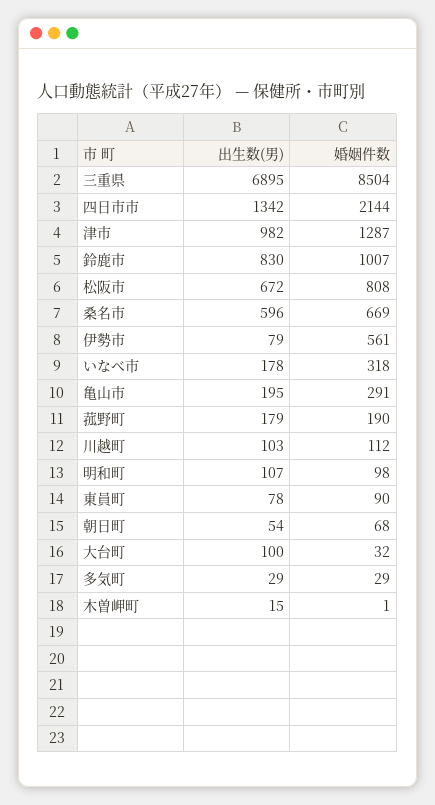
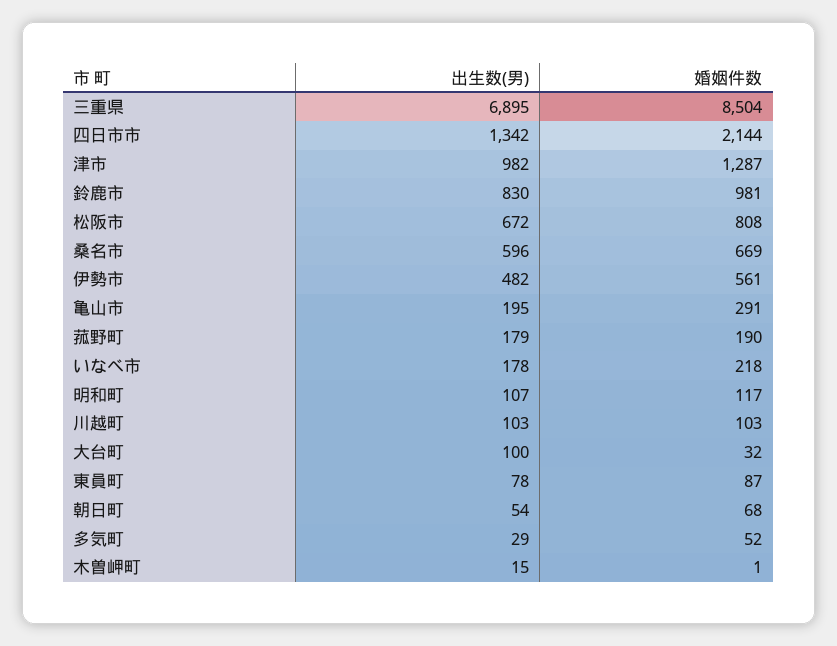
  {
    "出生数(男)": {
      "三重県": 6895,
      "四日市市": 1342,
      "津市": 982,
      "鈴鹿市": 830,
      "松阪市": 672,
      "桑名市": 596,
-     "伊勢市": 79,
+     "伊勢市": 482,
      "いなべ市": 178,
      "亀山市": 195,
      "菰野町": 179,
      "川越町": 103,
      "明和町": 107,
      "東員町": 78,
      "朝日町": 54,
      "大台町": 100,
      "多気町": 29,
      "木曽岬町": 15
    },
    "婚姻件数": {
      "三重県": 8504,
      "四日市市": 2144,
      "津市": 1287,
-     "鈴鹿市": 1007,
+     "鈴鹿市": 981,
      "松阪市": 808,
      "桑名市": 669,
      "伊勢市": 561,
-     "いなべ市": 318,
+     "いなべ市": 218,
      "亀山市": 291,
      "菰野町": 190,
-     "川越町": 112,
+     "川越町": 103,
-     "明和町": 98,
+     "明和町": 117,
-     "東員町": 90,
+     "東員町": 87,
      "朝日町": 68,
      "大台町": 32,
-     "多気町": 29,
+     "多気町": 52,
      "木曽岬町": 1
    }
  }

